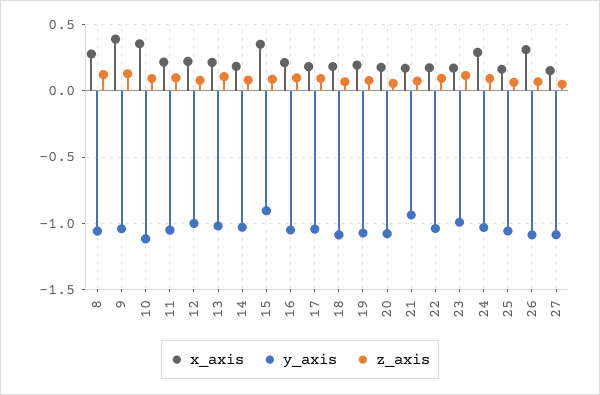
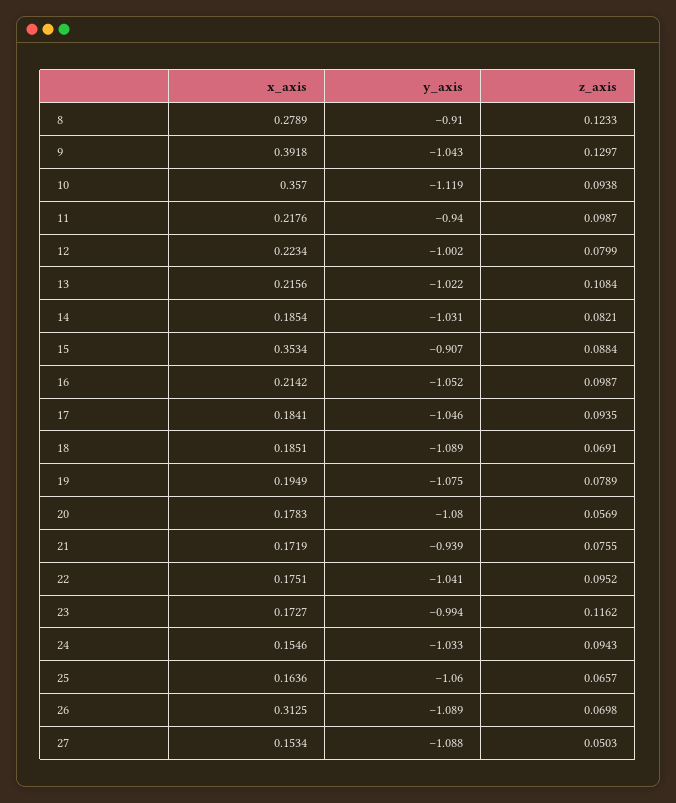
  {
    "x_axis": {
      "8": 0.2789,
      "9": 0.3918,
      "10": 0.357,
      "11": 0.2176,
      "12": 0.2234,
      "13": 0.2156,
      "14": 0.1854,
      "15": 0.3534,
      "16": 0.2142,
      "17": 0.1841,
      "18": 0.1851,
      "19": 0.1949,
      "20": 0.1783,
      "21": 0.1719,
      "22": 0.1751,
      "23": 0.1727,
-     "24": 0.3,
+     "24": 0.1546,
      "25": 0.1636,
      "26": 0.3125,
      "27": 0.1534
    },
    "y_axis": {
-     "8": -1.05,
+     "8": -0.91,
      "9": -1.043,
      "10": -1.119,
-     "11": -1.05,
+     "11": -0.94,
      "12": -1.002,
      "13": -1.022,
      "14": -1.031,
      "15": -0.907,
      "16": -1.052,
      "17": -1.046,
      "18": -1.089,
      "19": -1.075,
      "20": -1.08,
      "21": -0.939,
      "22": -1.041,
      "23": -0.994,
      "24": -1.033,
      "25": -1.06,
      "26": -1.089,
      "27": -1.088
    },
    "z_axis": {
      "8": 0.1233,
      "9": 0.1297,
      "10": 0.0938,
      "11": 0.0987,
      "12": 0.0799,
      "13": 0.1084,
      "14": 0.0821,
      "15": 0.0884,
      "16": 0.0987,
      "17": 0.0935,
      "18": 0.0691,
      "19": 0.0789,
      "20": 0.0569,
      "21": 0.0755,
      "22": 0.0952,
      "23": 0.1162,
      "24": 0.0943,
      "25": 0.0657,
      "26": 0.0698,
      "27": 0.0503
    }
  }

